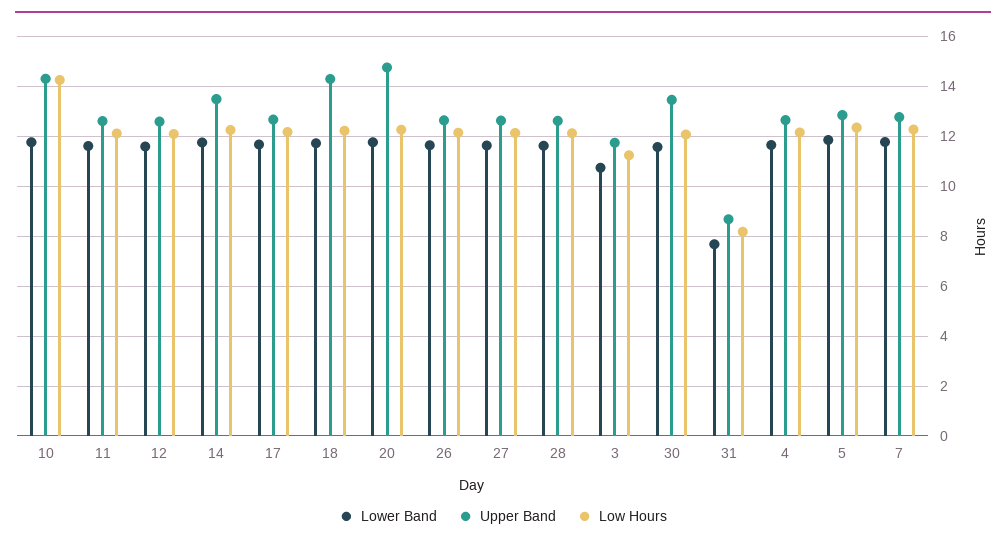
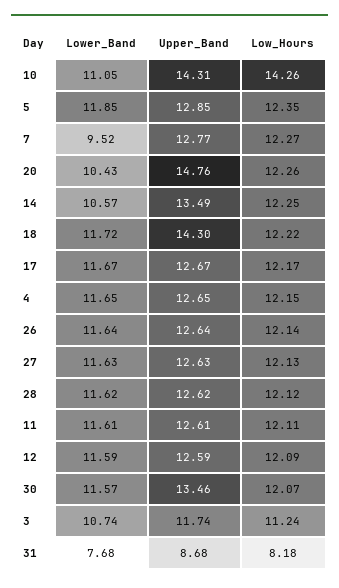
  {
    "Lower Band": {
-     "10": 11.75,
+     "10": 11.05,
      "11": 11.61,
      "12": 11.59,
-     "14": 11.75,
+     "14": 10.57,
      "17": 11.67,
      "18": 11.72,
-     "20": 11.75,
+     "20": 10.43,
      "26": 11.64,
      "27": 11.63,
      "28": 11.62,
      "3": 10.74,
      "30": 11.57,
      "31": 7.68,
      "4": 11.65,
      "5": 11.85,
-     "7": 11.75
+     "7": 9.52
    },
    "Upper Band": {
      "10": 14.31,
      "11": 12.61,
      "12": 12.59,
      "14": 13.49,
      "17": 12.67,
      "18": 14.3,
      "20": 14.76,
      "26": 12.64,
      "27": 12.63,
      "28": 12.62,
      "3": 11.74,
      "30": 13.46,
      "31": 8.68,
      "4": 12.65,
      "5": 12.85,
      "7": 12.77
    },
    "Low Hours": {
      "10": 14.26,
      "11": 12.11,
      "12": 12.09,
      "14": 12.25,
      "17": 12.17,
      "18": 12.22,
      "20": 12.26,
      "26": 12.14,
      "27": 12.13,
      "28": 12.12,
      "3": 11.24,
      "30": 12.07,
      "31": 8.18,
      "4": 12.15,
      "5": 12.35,
      "7": 12.27
    }
  }

